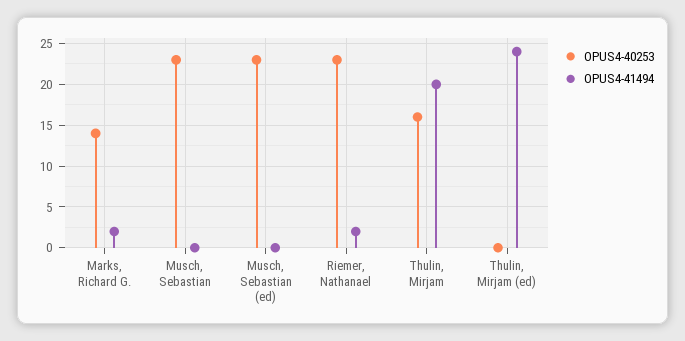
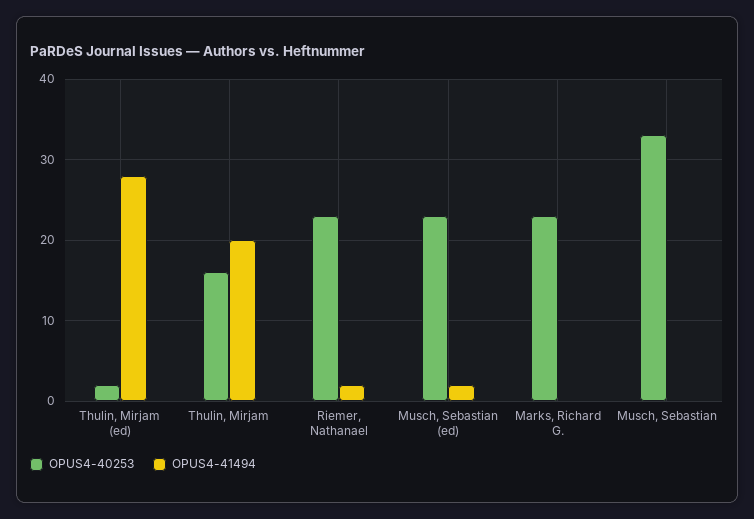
  {
    "OPUS4-40253": {
-     "Marks, Richard G.": 14,
+     "Marks, Richard G.": 23,
-     "Musch, Sebastian": 23,
+     "Musch, Sebastian": 33,
      "Musch, Sebastian (ed)": 23,
      "Riemer, Nathanael": 23,
      "Thulin, Mirjam": 16,
-     "Thulin, Mirjam (ed)": 0
+     "Thulin, Mirjam (ed)": 2
    },
    "OPUS4-41494": {
-     "Marks, Richard G.": 2,
+     "Marks, Richard G.": 0,
      "Musch, Sebastian": 0,
-     "Musch, Sebastian (ed)": 0,
+     "Musch, Sebastian (ed)": 2,
      "Riemer, Nathanael": 2,
      "Thulin, Mirjam": 20,
-     "Thulin, Mirjam (ed)": 24
+     "Thulin, Mirjam (ed)": 28
    }
  }

